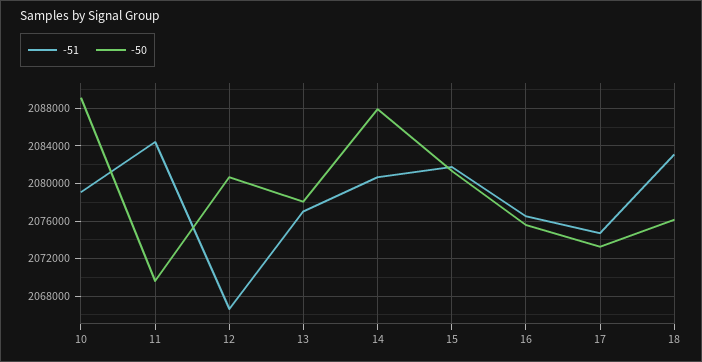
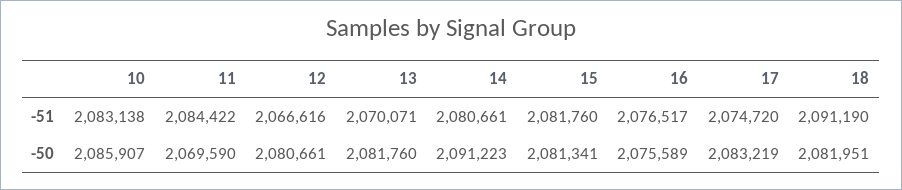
  {
    "-51": {
-     "10": 2079000,
+     "10": 2083138,
      "11": 2084422,
      "12": 2066616,
-     "13": 2077000,
+     "13": 2070071,
      "14": 2080661,
      "15": 2081760,
      "16": 2076517,
      "17": 2074720,
-     "18": 2083000
+     "18": 2091190
    },
    "-50": {
-     "10": 2089000,
+     "10": 2085907,
      "11": 2069590,
      "12": 2080661,
-     "13": 2078000,
+     "13": 2081760,
-     "14": 2088000,
+     "14": 2091223,
      "15": 2081341,
      "16": 2075589,
-     "17": 2073000,
+     "17": 2083219,
-     "18": 2076000
+     "18": 2081951
    }
  }

